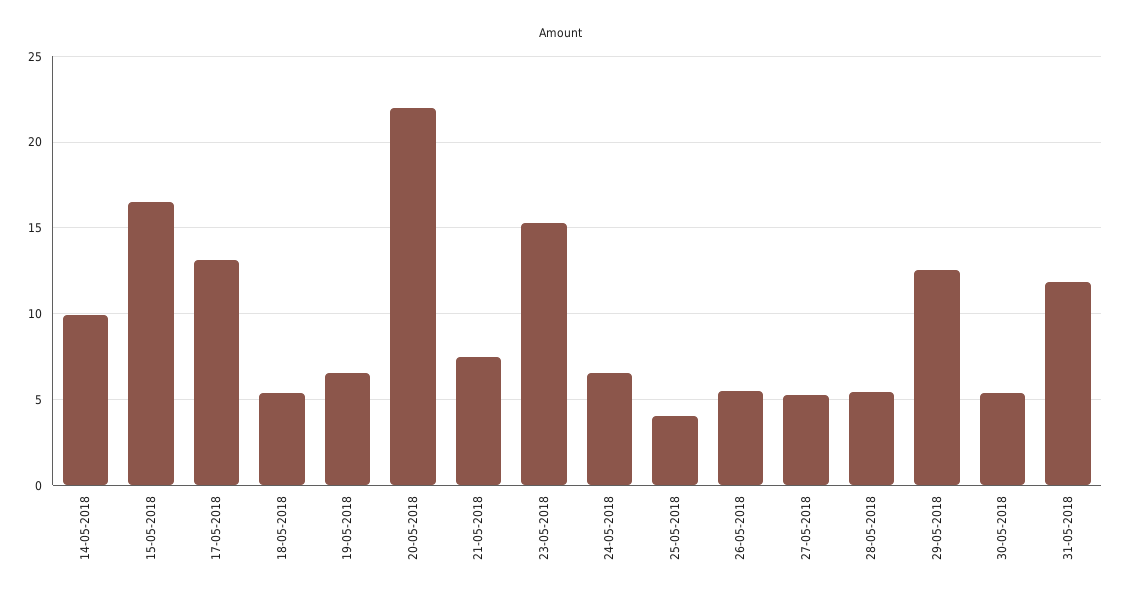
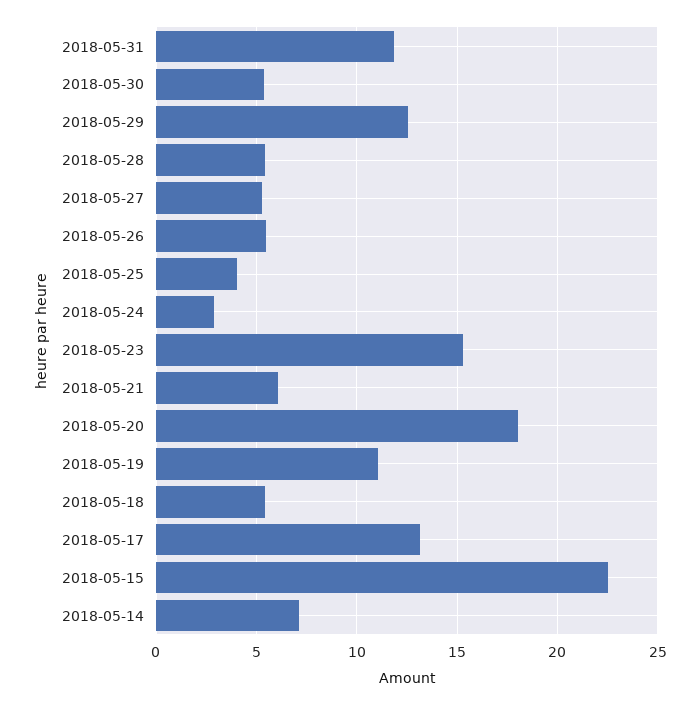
  {
-   "14-05-2018": 10,
+   "14-05-2018": 7,
-   "15-05-2018": 16.5,
+   "15-05-2018": 22.5,
    "17-05-2018": 13,
    "18-05-2018": 5.5,
-   "19-05-2018": 6.5,
+   "19-05-2018": 11,
-   "20-05-2018": 22,
+   "20-05-2018": 18,
-   "21-05-2018": 7.5,
+   "21-05-2018": 6,
    "23-05-2018": 15.5,
-   "24-05-2018": 6.5,
+   "24-05-2018": 3,
    "25-05-2018": 4,
    "26-05-2018": 5.5,
    "27-05-2018": 5.5,
    "28-05-2018": 5.5,
    "29-05-2018": 12.5,
    "30-05-2018": 5.5,
    "31-05-2018": 12
  }

